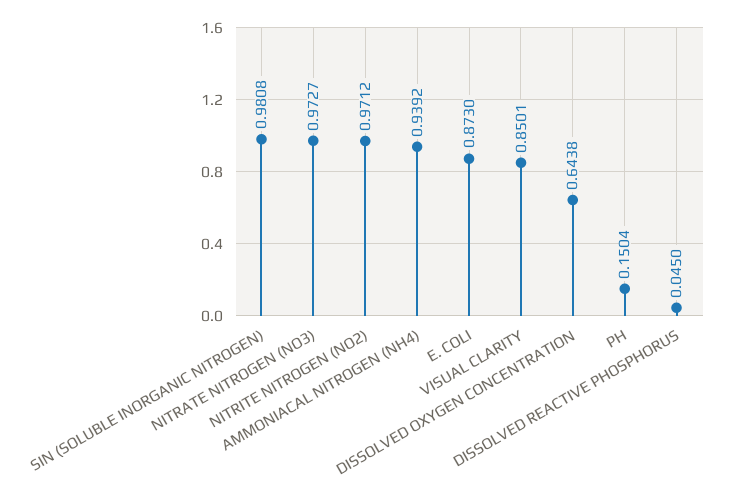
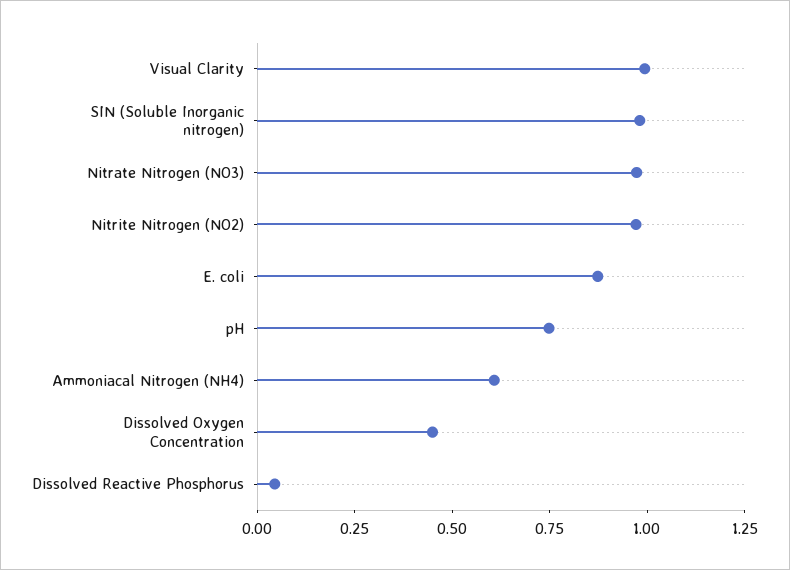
  {
    "SIN (SOLUBLE INORGANIC NITROGEN)": 0.9808,
    "NITRATE NITROGEN (NO3)": 0.9727,
    "NITRITE NITROGEN (NO2)": 0.9712,
-   "AMMONIACAL NITROGEN (NH4)": 0.9392,
+   "AMMONIACAL NITROGEN (NH4)": 0.6,
    "E. COLI": 0.873,
-   "VISUAL CLARITY": 0.8501,
+   "VISUAL CLARITY": 1,
-   "DISSOLVED OXYGEN CONCENTRATION": 0.6438,
+   "DISSOLVED OXYGEN CONCENTRATION": 0.45,
-   "PH": 0.1504,
+   "PH": 0.75,
    "DISSOLVED REACTIVE PHOSPHORUS": 0.045
  }

